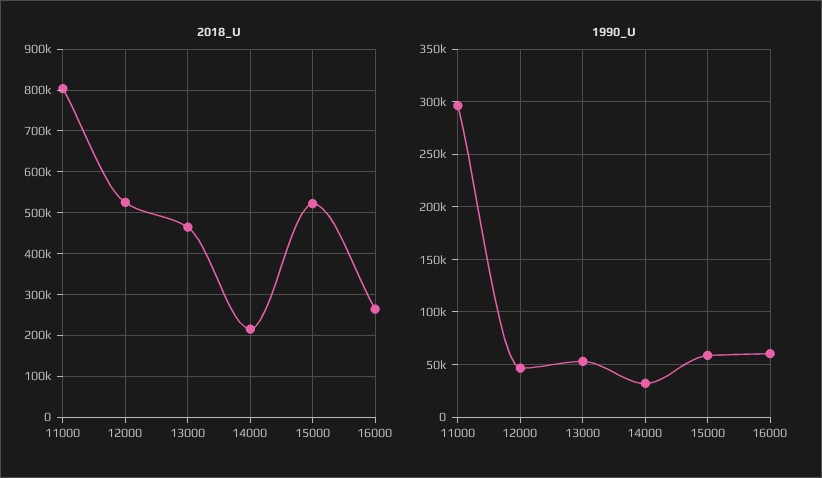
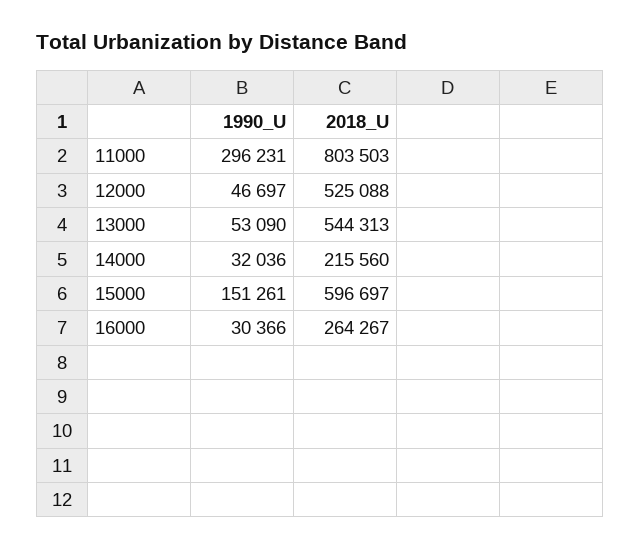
  {
    "2018_U": {
      "11000": 803503,
      "12000": 525088,
-     "13000": 460000,
+     "13000": 544313,
      "14000": 215560,
-     "15000": 520000,
+     "15000": 596697,
      "16000": 264267
    },
    "1990_U": {
      "11000": 296231,
      "12000": 46697,
      "13000": 53090,
      "14000": 32036,
-     "15000": 60000,
+     "15000": 151261,
-     "16000": 60000
+     "16000": 30366
    }
  }

